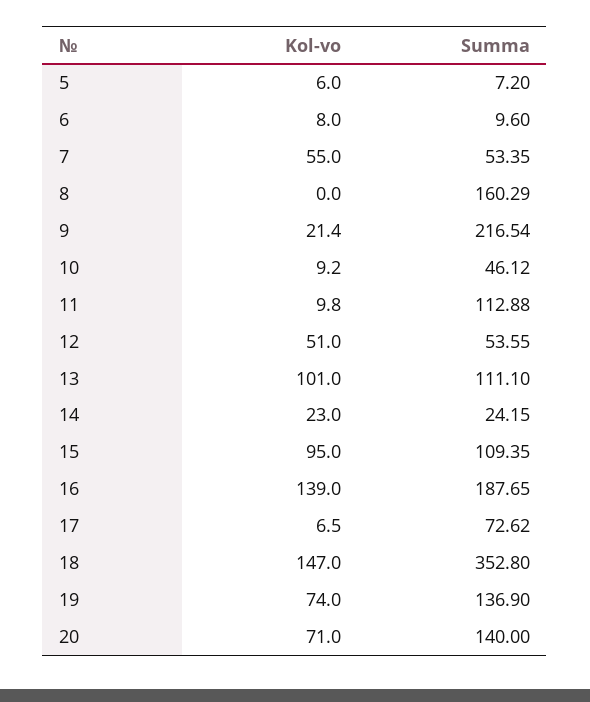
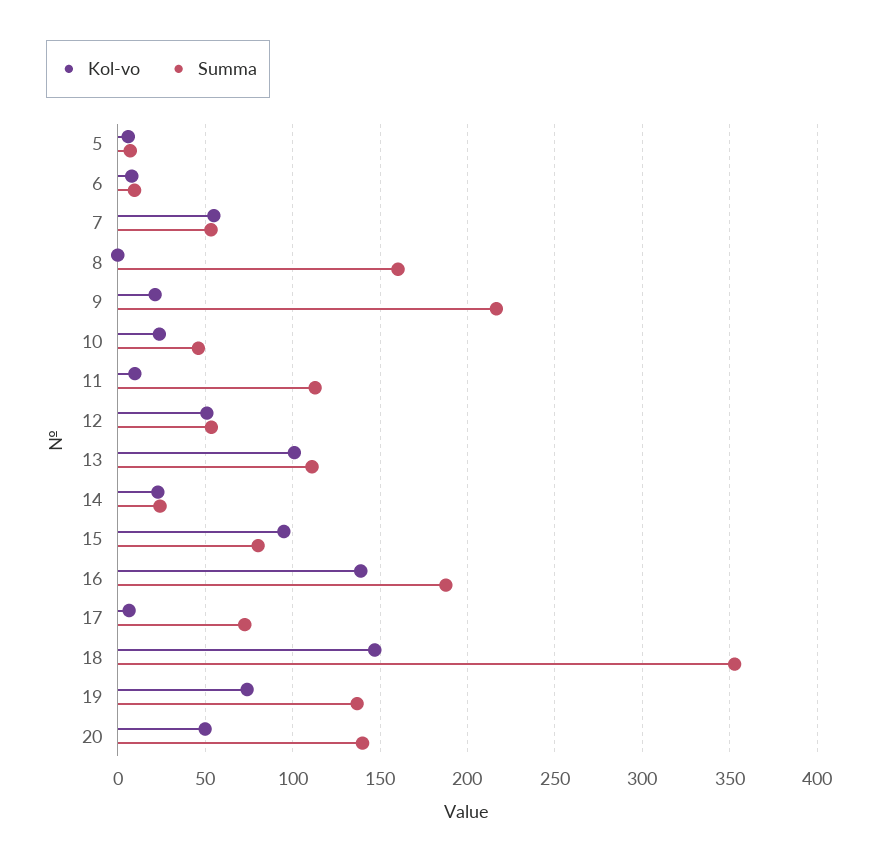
  {
    "Kol-vo": {
      "5": 6,
      "6": 8,
      "7": 55,
      "8": 0,
      "9": 21.4,
-     "10": 9.2,
+     "10": 25,
      "11": 9.8,
      "12": 51,
      "13": 101,
      "14": 23,
      "15": 95,
      "16": 139,
      "17": 6.5,
      "18": 147,
      "19": 74,
-     "20": 71
+     "20": 50
    },
    "Summa": {
      "5": 7.2,
      "6": 9.6,
      "7": 53.35,
      "8": 160.29,
      "9": 216.54,
      "10": 46.12,
      "11": 112.88,
      "12": 53.55,
      "13": 111.1,
      "14": 24.15,
-     "15": 109.35,
+     "15": 80,
      "16": 187.65,
      "17": 72.62,
      "18": 352.8,
      "19": 136.9,
      "20": 140
    }
  }

